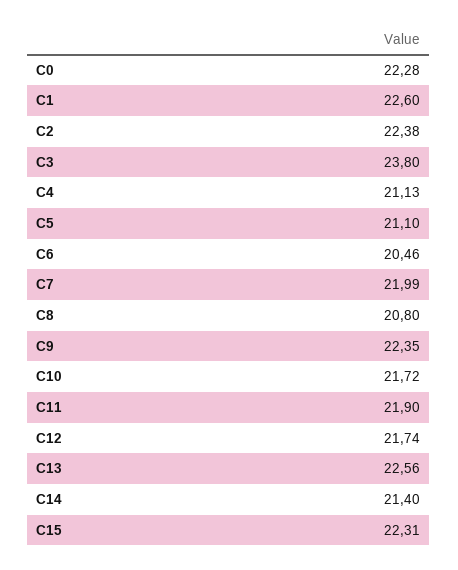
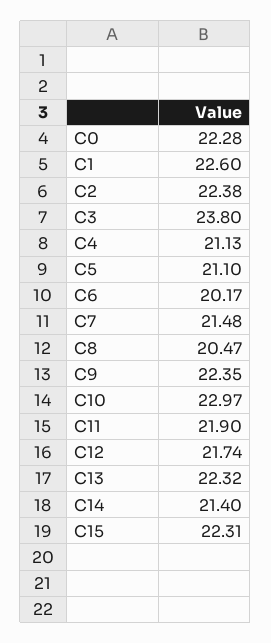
  {
    "C0": 22.28,
    "C1": 22.6,
    "C2": 22.38,
    "C3": 23.8,
    "C4": 21.13,
    "C5": 21.1,
-   "C6": 20.46,
+   "C6": 20.17,
-   "C7": 21.99,
+   "C7": 21.48,
-   "C8": 20.8,
+   "C8": 20.47,
    "C9": 22.35,
-   "C10": 21.72,
+   "C10": 22.97,
    "C11": 21.9,
    "C12": 21.74,
-   "C13": 22.56,
+   "C13": 22.32,
    "C14": 21.4,
    "C15": 22.31
  }

